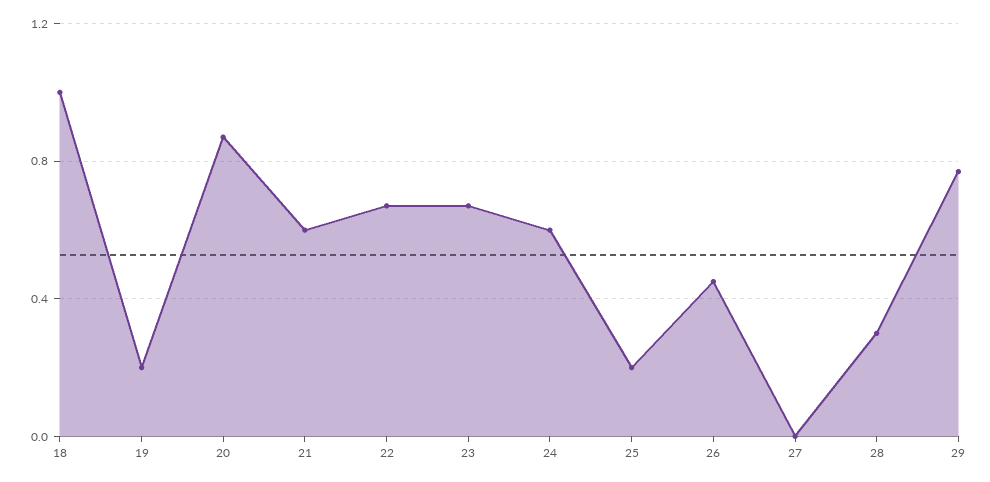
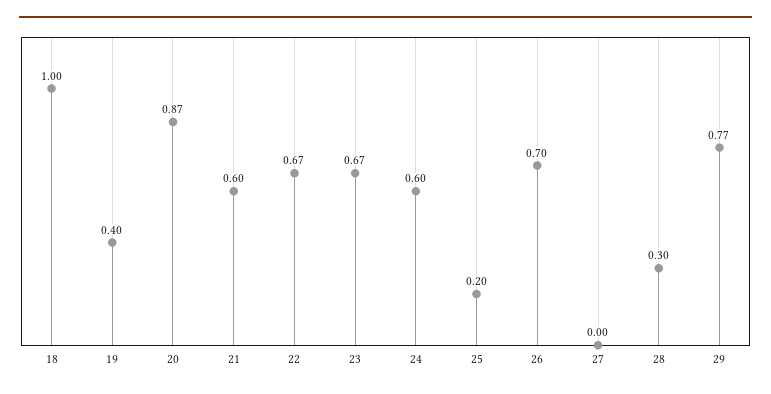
  {
    "18": 1,
-   "19": 0.2,
+   "19": 0.4,
    "20": 0.87,
    "21": 0.6,
    "22": 0.67,
    "23": 0.67,
    "24": 0.6,
    "25": 0.2,
-   "26": 0.45,
+   "26": 0.7,
    "27": 0,
    "28": 0.3,
    "29": 0.77
  }

